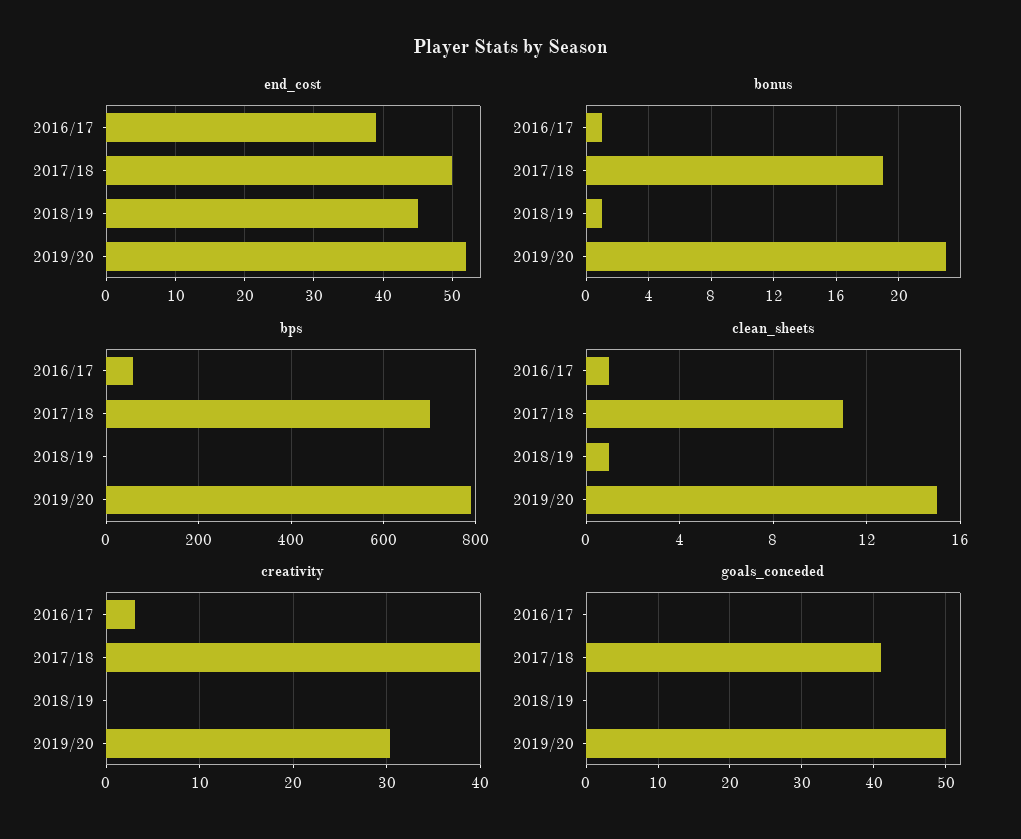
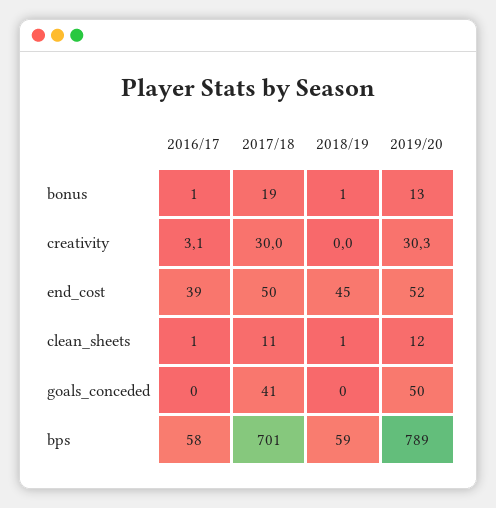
  {
    "end_cost": {
      "2016/17": 39,
      "2017/18": 50,
      "2018/19": 45,
      "2019/20": 52
    },
    "bonus": {
      "2016/17": 1,
      "2017/18": 19,
      "2018/19": 1,
-     "2019/20": 23
+     "2019/20": 13
    },
    "bps": {
      "2016/17": 58,
      "2017/18": 701,
-     "2018/19": 0,
+     "2018/19": 59,
      "2019/20": 789
    },
    "clean_sheets": {
      "2016/17": 1,
      "2017/18": 11,
      "2018/19": 1,
-     "2019/20": 15
+     "2019/20": 12
    },
    "creativity": {
      "2016/17": 3.1,
-     "2017/18": 40,
+     "2017/18": 30,
      "2018/19": 0,
      "2019/20": 30.3
    },
    "goals_conceded": {
      "2016/17": 0,
      "2017/18": 41,
      "2018/19": 0,
      "2019/20": 50
    }
  }

